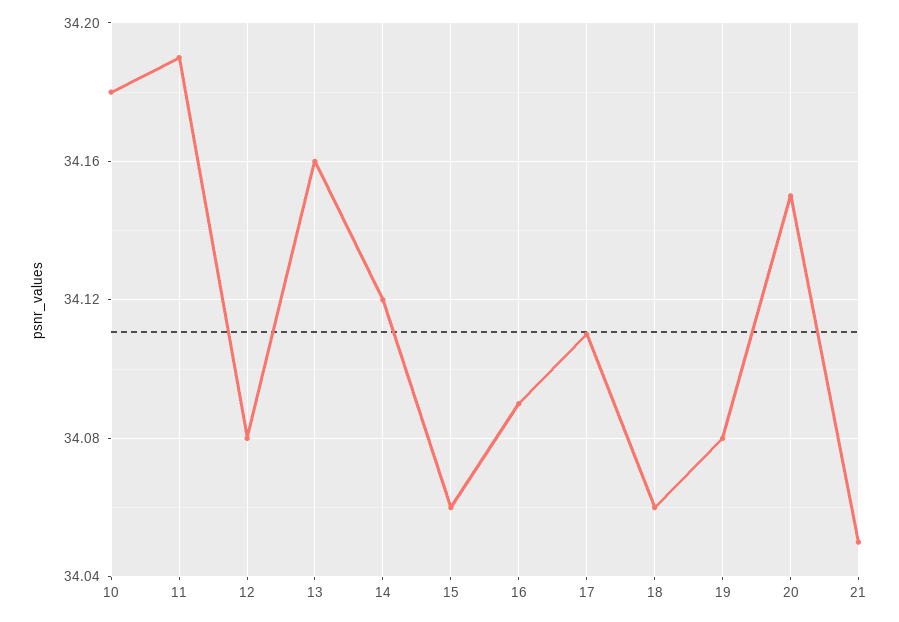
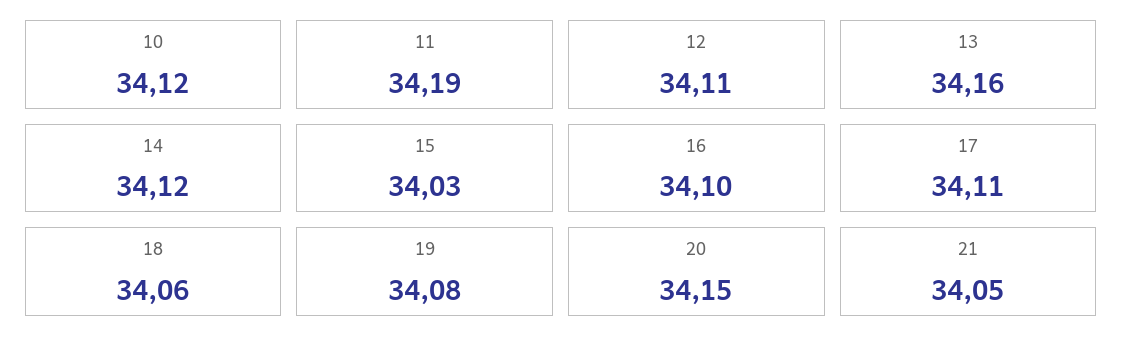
  {
-   "10": 34.18,
+   "10": 34.12,
    "11": 34.19,
-   "12": 34.08,
+   "12": 34.11,
    "13": 34.16,
    "14": 34.12,
-   "15": 34.06,
+   "15": 34.03,
-   "16": 34.09,
+   "16": 34.1,
    "17": 34.11,
    "18": 34.06,
    "19": 34.08,
    "20": 34.15,
    "21": 34.05
  }

